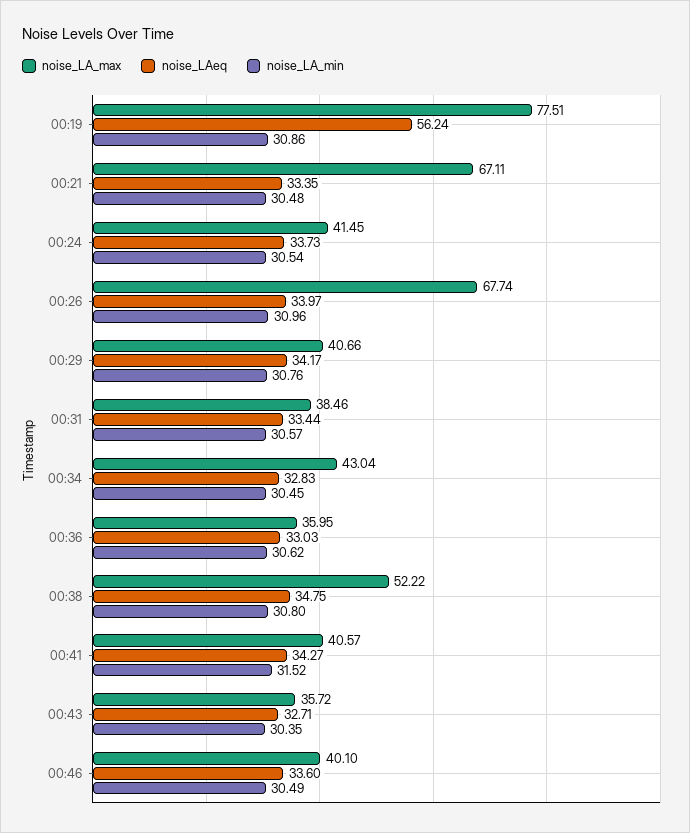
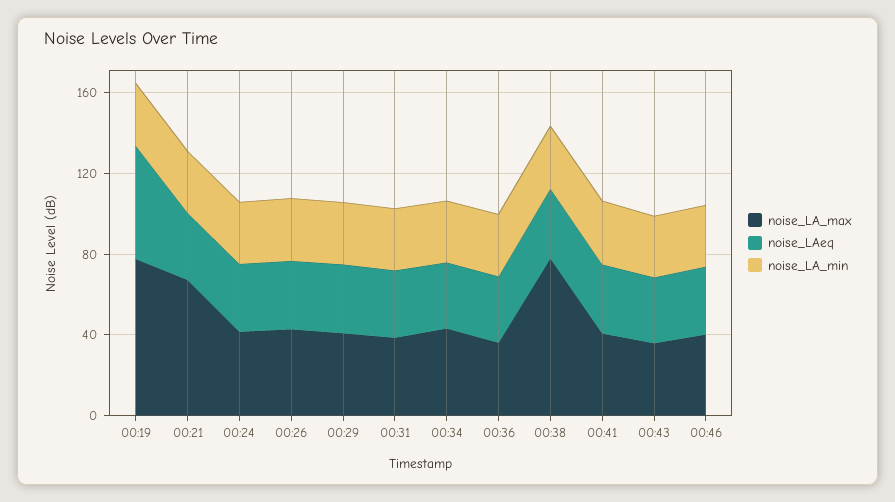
  {
    "noise_LA_max": {
      "00:19": 77.51,
      "00:21": 67.11,
      "00:24": 41.45,
-     "00:26": 67.74,
+     "00:26": 40,
      "00:29": 40.66,
      "00:31": 38.46,
      "00:34": 43.04,
      "00:36": 35.95,
-     "00:38": 52.22,
+     "00:38": 80,
      "00:41": 40.57,
      "00:43": 35.72,
      "00:46": 40.1
    },
    "noise_LAeq": {
      "00:19": 56.24,
      "00:21": 33.35,
      "00:24": 33.73,
      "00:26": 33.97,
      "00:29": 34.17,
      "00:31": 33.44,
      "00:34": 32.83,
      "00:36": 33.03,
      "00:38": 34.75,
      "00:41": 34.27,
      "00:43": 32.71,
      "00:46": 33.6
    },
    "noise_LA_min": {
      "00:19": 30.86,
      "00:21": 30.48,
      "00:24": 30.54,
      "00:26": 30.96,
      "00:29": 30.76,
      "00:31": 30.57,
      "00:34": 30.45,
      "00:36": 30.62,
      "00:38": 30.8,
      "00:41": 31.52,
      "00:43": 30.35,
      "00:46": 30.49
    }
  }

